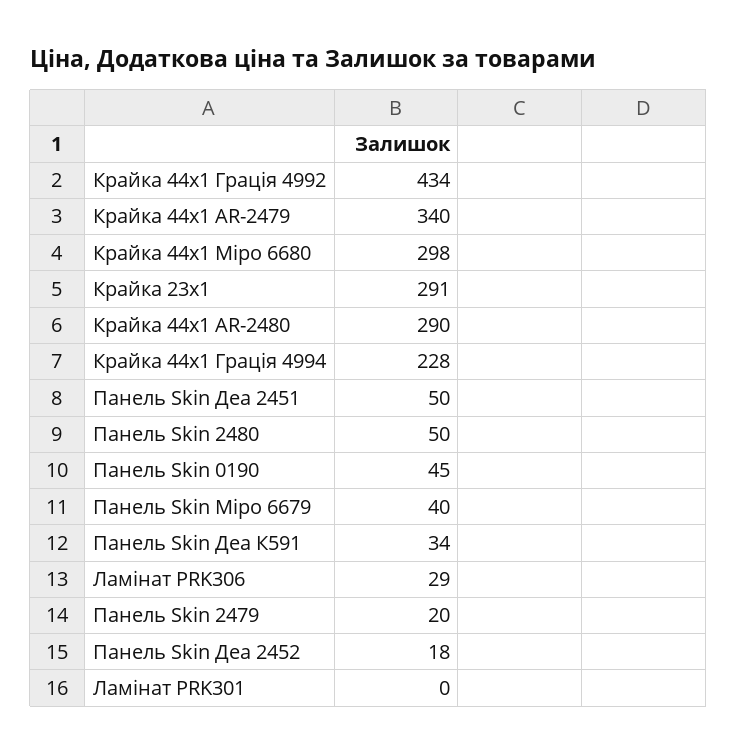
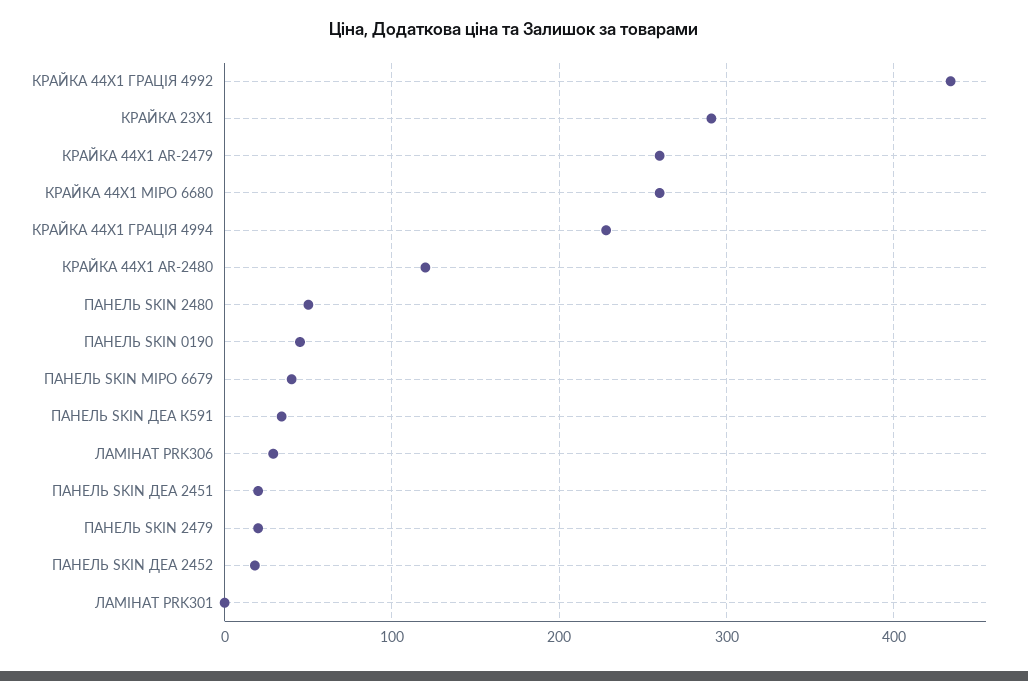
  {
    "Крайка 44x1 Грація 4992": 434,
-   "Крайка 44x1 AR-2479": 340,
+   "Крайка 44x1 AR-2479": 260,
-   "Крайка 44x1 Міро 6680": 298,
+   "Крайка 44x1 Міро 6680": 260,
    "Крайка 23x1": 291,
-   "Крайка 44x1 AR-2480": 290,
+   "Крайка 44x1 AR-2480": 120,
    "Крайка 44x1 Грація 4994": 228,
-   "Панель Skin Деа 2451": 50,
+   "Панель Skin Деа 2451": 20,
    "Панель Skin 2480": 50,
    "Панель Skin 0190": 45,
    "Панель Skin Міро 6679": 40,
    "Панель Skin Деа К591": 34,
    "Ламінат PRK306": 29,
    "Панель Skin 2479": 20,
    "Панель Skin Деа 2452": 18,
    "Ламінат PRK301": 0
  }

